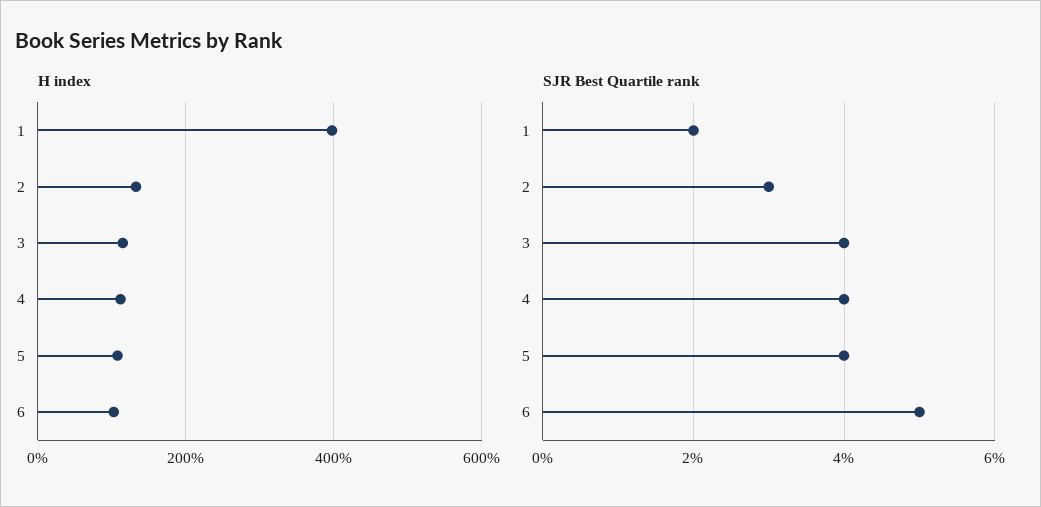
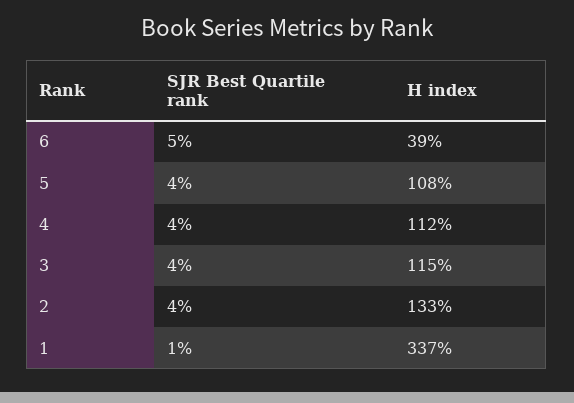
  {
    "H index": {
-     "1": 400,
+     "1": 337,
      "2": 133,
      "3": 115,
      "4": 112,
      "5": 108,
-     "6": 100
+     "6": 39
    },
    "SJR Best Quartile rank": {
-     "1": 2,
+     "1": 1,
-     "2": 3,
+     "2": 4,
      "3": 4,
      "4": 4,
      "5": 4,
      "6": 5
    }
  }

